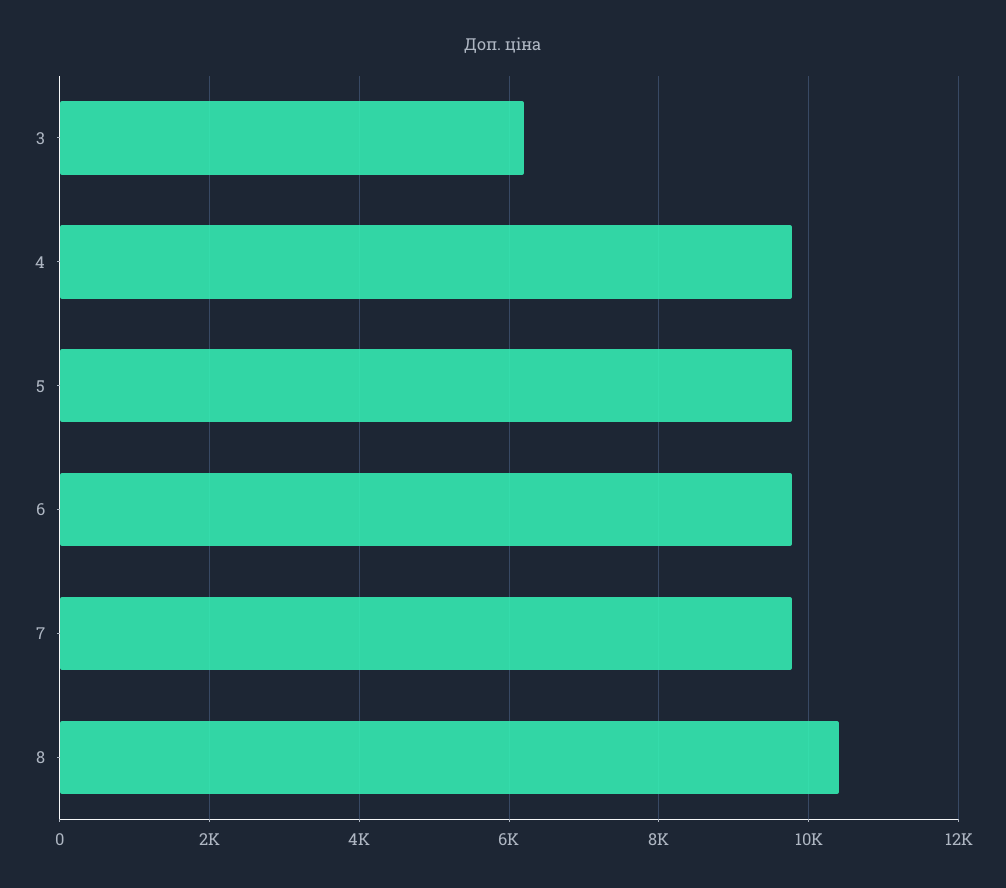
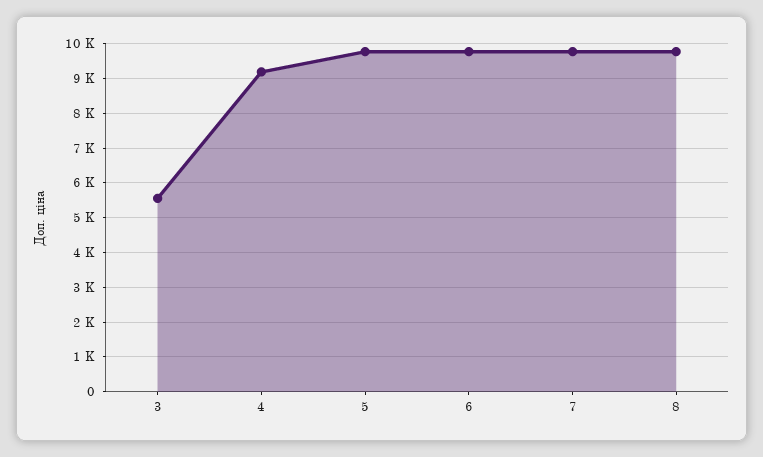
  {
-   "3": 6200,
+   "3": 5600,
-   "4": 9800,
+   "4": 9200,
    "5": 9800,
    "6": 9800,
    "7": 9800,
-   "8": 10400
+   "8": 9800
  }

